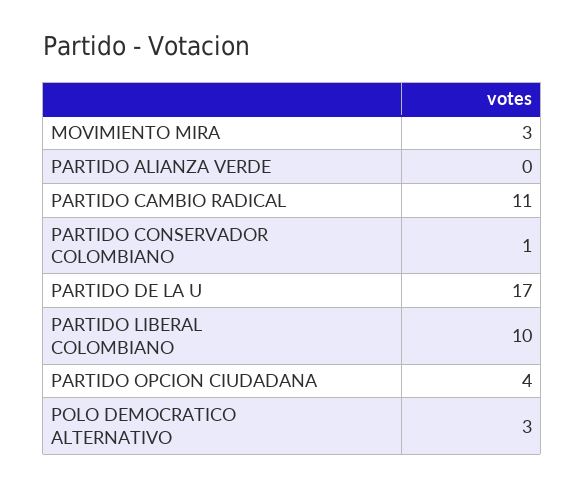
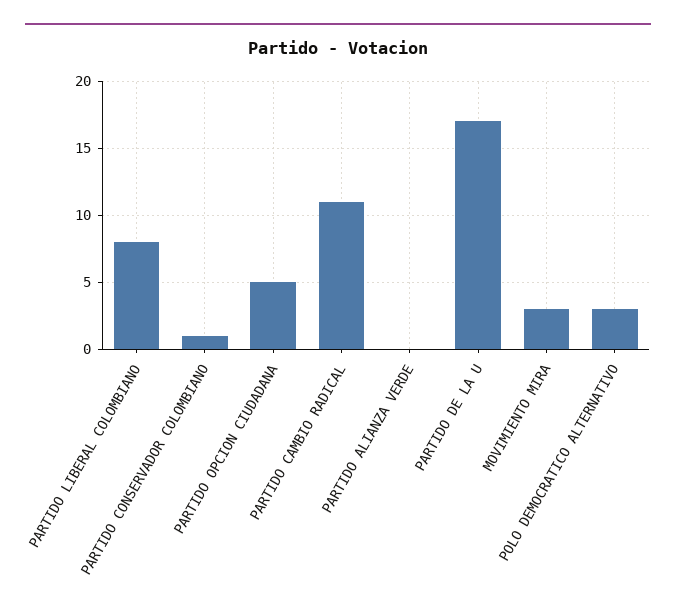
  {
    "MOVIMIENTO MIRA": 3,
    "PARTIDO ALIANZA VERDE": 0,
    "PARTIDO CAMBIO RADICAL": 11,
    "PARTIDO CONSERVADOR COLOMBIANO": 1,
    "PARTIDO DE LA U": 17,
-   "PARTIDO LIBERAL COLOMBIANO": 10,
+   "PARTIDO LIBERAL COLOMBIANO": 8,
-   "PARTIDO OPCION CIUDADANA": 4,
+   "PARTIDO OPCION CIUDADANA": 5,
    "POLO DEMOCRATICO ALTERNATIVO": 3
  }

